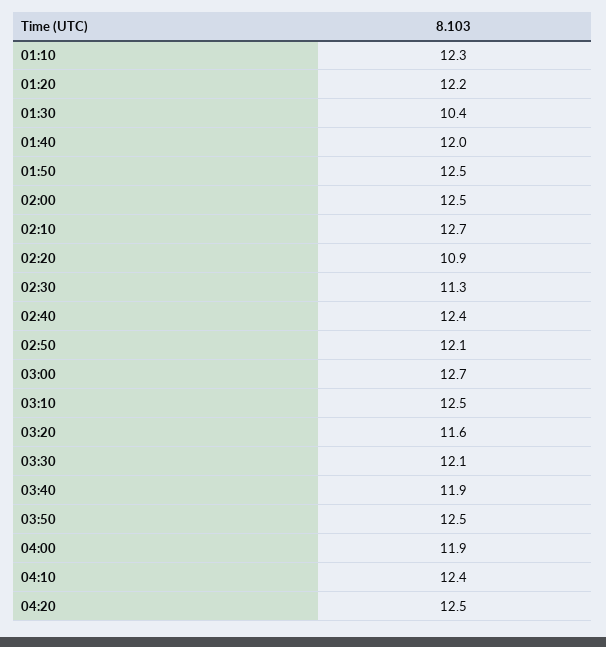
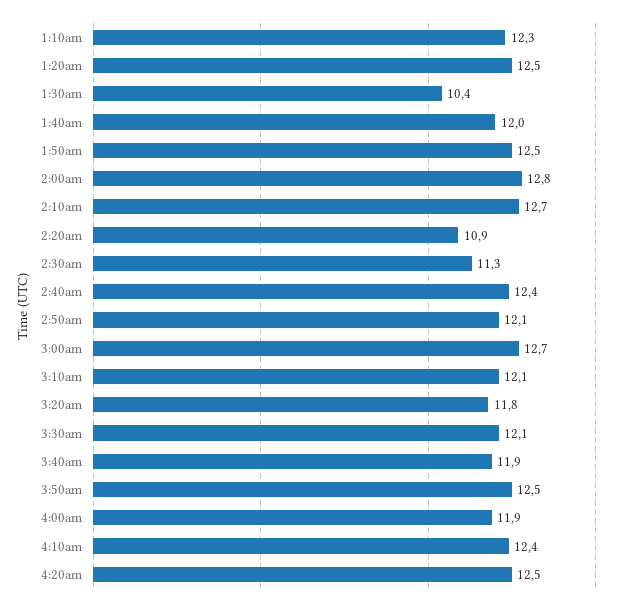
  {
    "01:10": 12.3,
-   "01:20": 12.2,
+   "01:20": 12.5,
    "01:30": 10.4,
    "01:40": 12,
    "01:50": 12.5,
-   "02:00": 12.5,
+   "02:00": 12.8,
    "02:10": 12.7,
    "02:20": 10.9,
    "02:30": 11.3,
    "02:40": 12.4,
    "02:50": 12.1,
    "03:00": 12.7,
-   "03:10": 12.5,
+   "03:10": 12.1,
-   "03:20": 11.6,
+   "03:20": 11.8,
    "03:30": 12.1,
    "03:40": 11.9,
    "03:50": 12.5,
    "04:00": 11.9,
    "04:10": 12.4,
    "04:20": 12.5
  }

